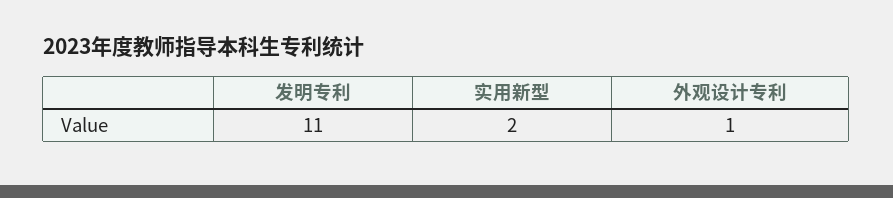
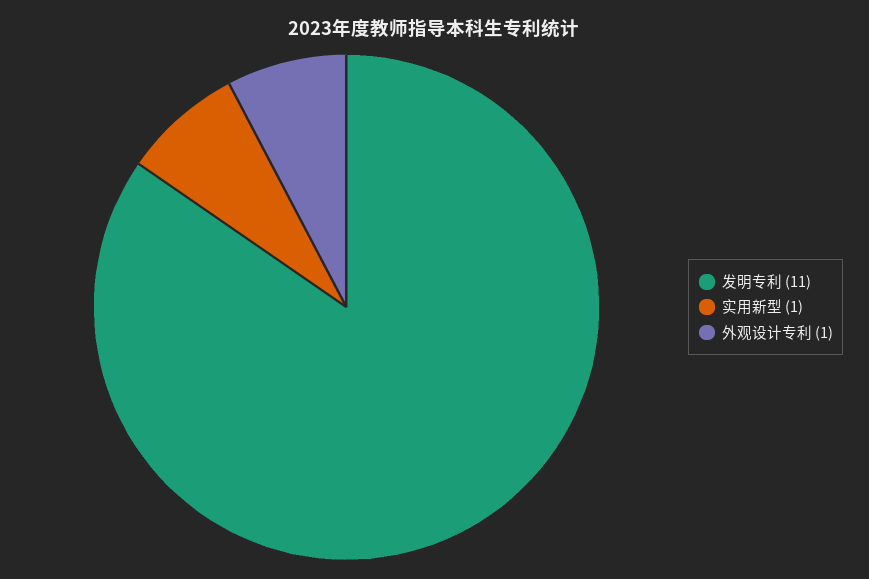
  {
    "发明专利": 11,
-   "实用新型": 2,
+   "实用新型": 1,
    "外观设计专利": 1
  }

